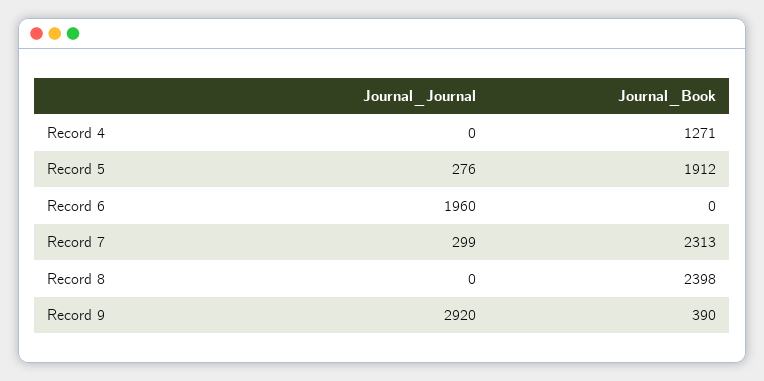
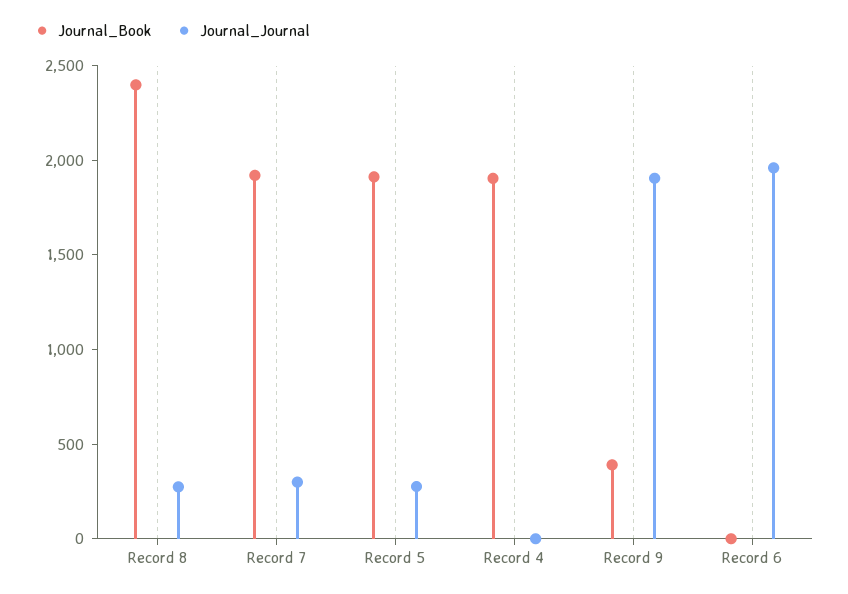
  {
    "Journal_Journal": {
      "Record 4": 0,
      "Record 5": 276,
      "Record 6": 1960,
      "Record 7": 299,
-     "Record 8": 0,
+     "Record 8": 300,
-     "Record 9": 2920
+     "Record 9": 1900
    },
    "Journal_Book": {
-     "Record 4": 1271,
+     "Record 4": 1900,
      "Record 5": 1912,
      "Record 6": 0,
-     "Record 7": 2313,
+     "Record 7": 1900,
      "Record 8": 2398,
      "Record 9": 390
    }
  }

